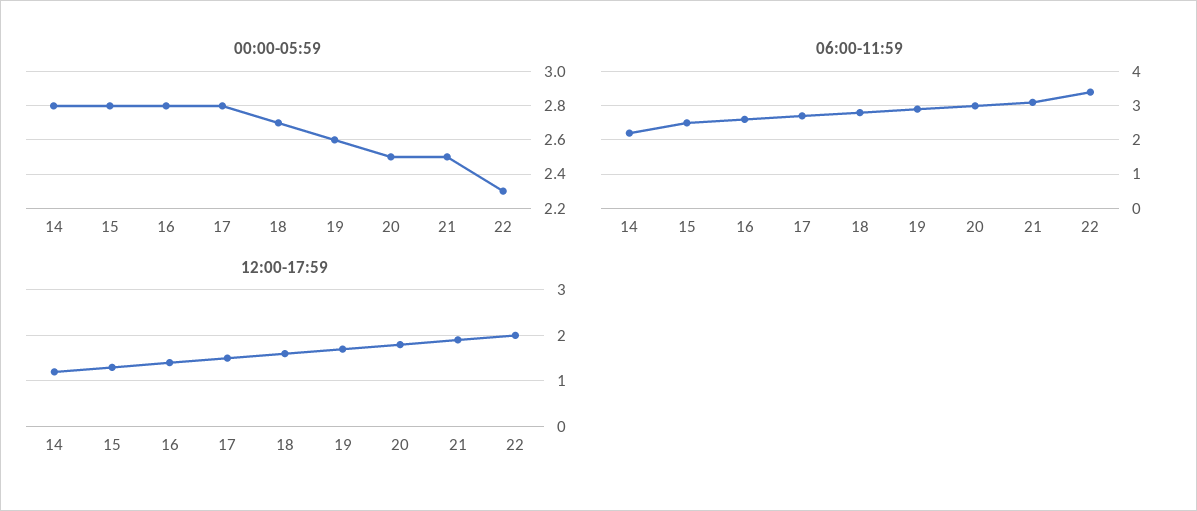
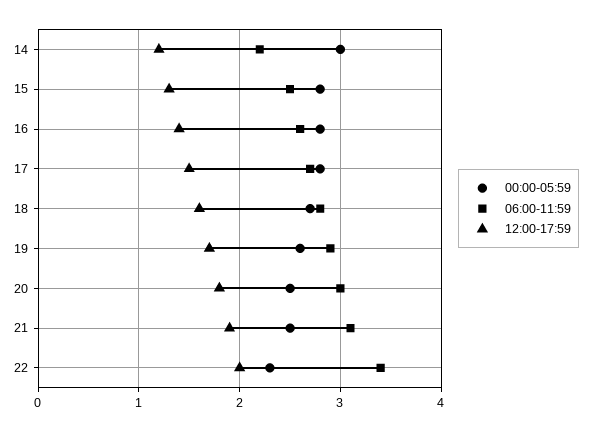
  {
    "00:00-05:59": {
-     "14": 2.8,
+     "14": 3,
      "15": 2.8,
      "16": 2.8,
      "17": 2.8,
      "18": 2.7,
      "19": 2.6,
      "20": 2.5,
      "21": 2.5,
      "22": 2.3
    },
    "06:00-11:59": {
      "14": 2.2,
      "15": 2.5,
      "16": 2.6,
      "17": 2.7,
      "18": 2.8,
      "19": 2.9,
      "20": 3,
      "21": 3.1,
      "22": 3.4
    },
    "12:00-17:59": {
      "14": 1.2,
      "15": 1.3,
      "16": 1.4,
      "17": 1.5,
      "18": 1.6,
      "19": 1.7,
      "20": 1.8,
      "21": 1.9,
      "22": 2
    }
  }

